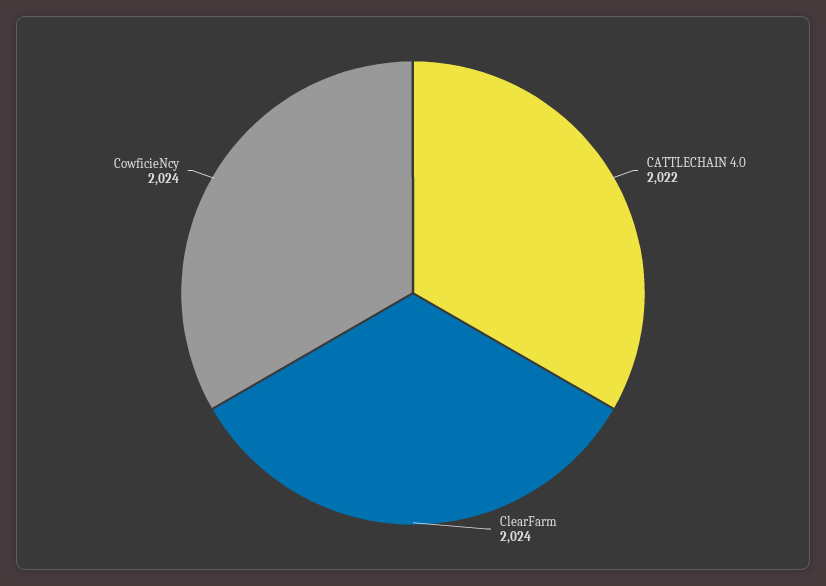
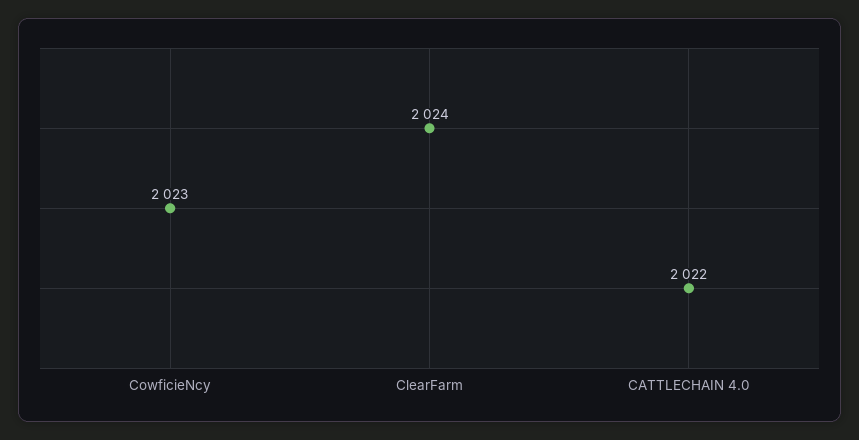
  {
    "CATTLECHAIN 4.0": 2022,
    "ClearFarm": 2024,
-   "CowficieNcy": 2024
+   "CowficieNcy": 2023
  }

